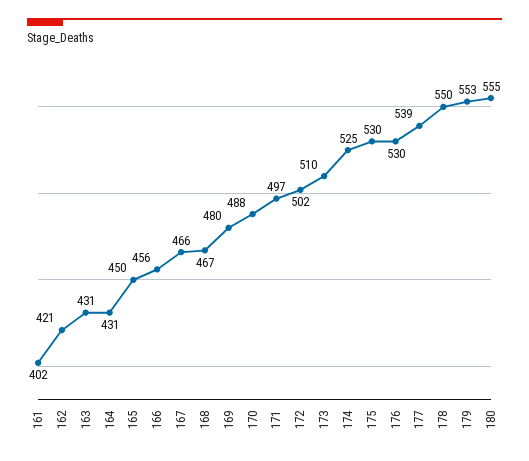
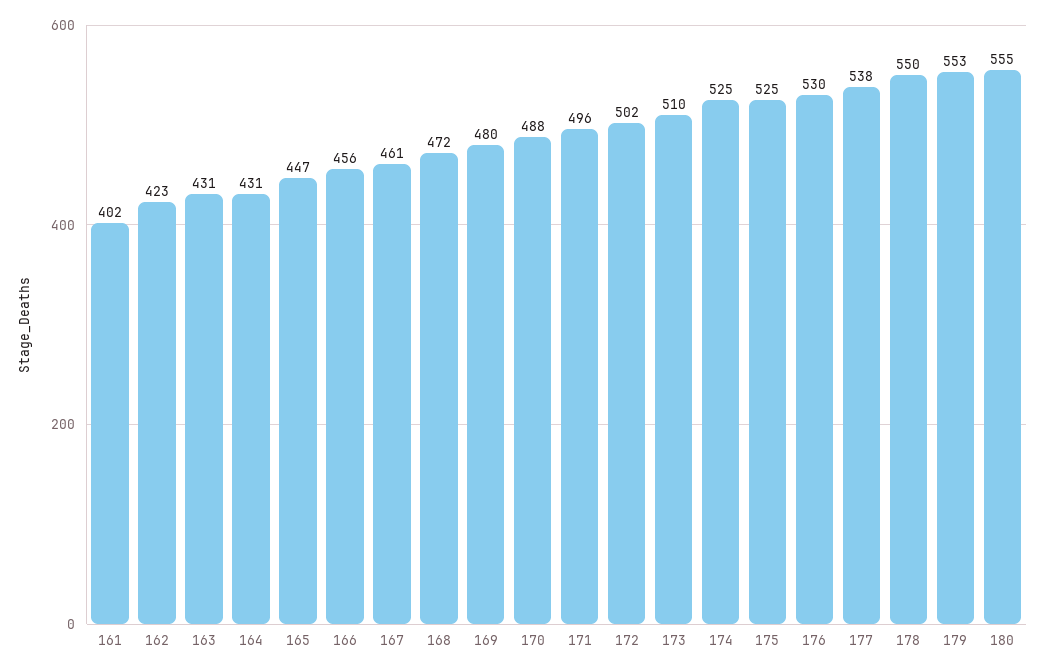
  {
    "161": 402,
-   "162": 421,
+   "162": 423,
    "163": 431,
    "164": 431,
-   "165": 450,
+   "165": 447,
    "166": 456,
-   "167": 466,
+   "167": 461,
-   "168": 467,
+   "168": 472,
    "169": 480,
    "170": 488,
-   "171": 497,
+   "171": 496,
    "172": 502,
    "173": 510,
    "174": 525,
-   "175": 530,
+   "175": 525,
    "176": 530,
-   "177": 539,
+   "177": 538,
    "178": 550,
    "179": 553,
    "180": 555
  }

